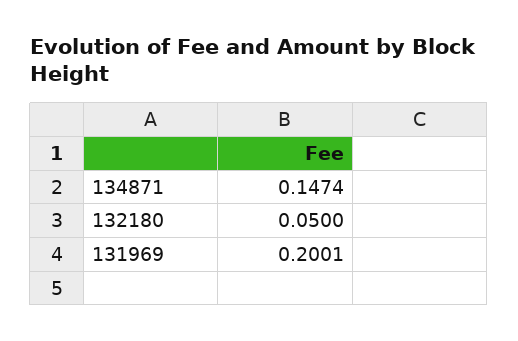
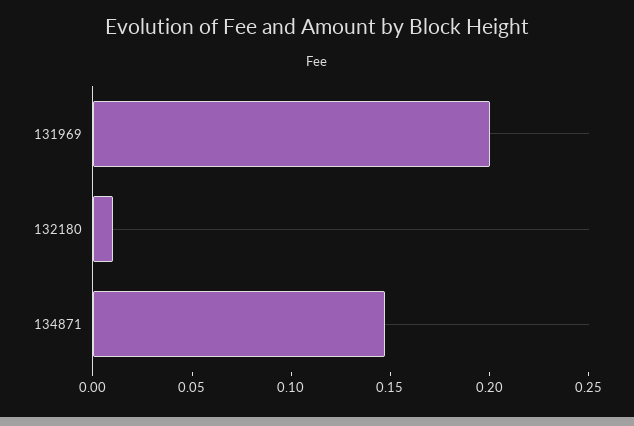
  {
    "134871": 0.1474,
-   "132180": 0.05,
+   "132180": 0.01,
    "131969": 0.2001
  }

